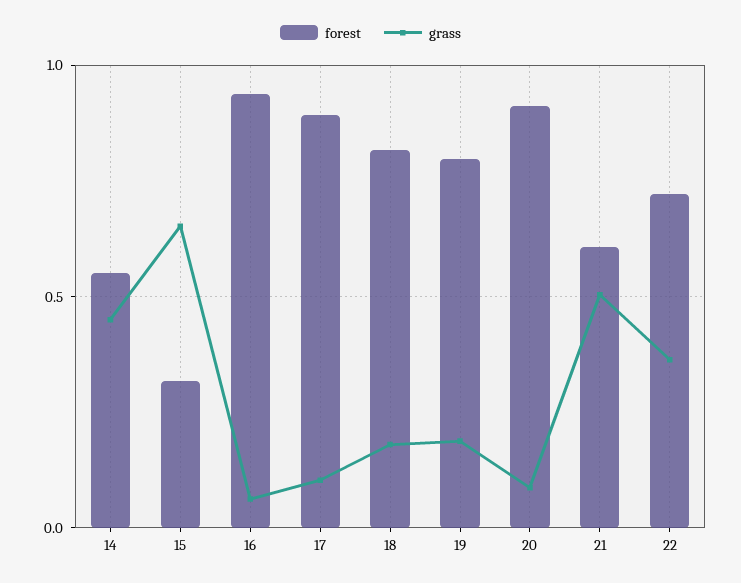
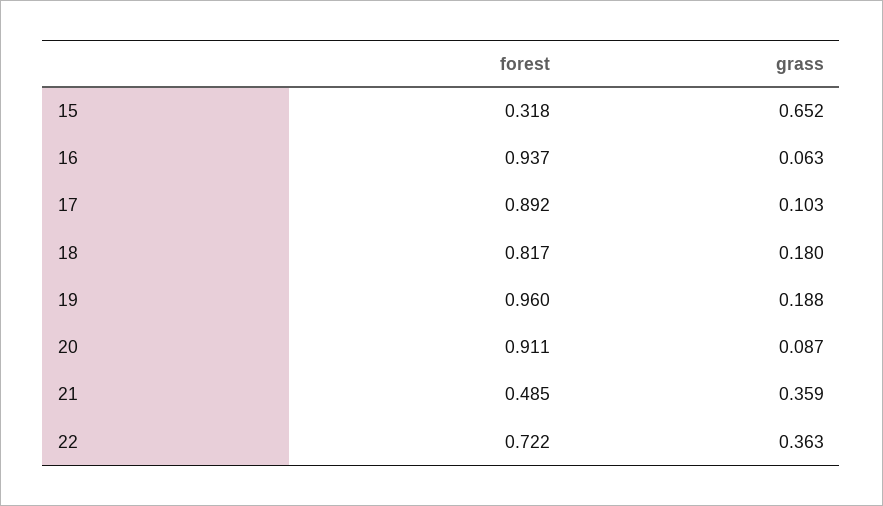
  {
    "forest": {
-     "14": 0.55,
      "15": 0.318,
      "16": 0.937,
      "17": 0.892,
      "18": 0.817,
-     "19": 0.8,
+     "19": 0.96,
      "20": 0.911,
-     "21": 0.6,
+     "21": 0.485,
      "22": 0.722
    },
    "grass": {
-     "14": 0.45,
      "15": 0.652,
      "16": 0.063,
      "17": 0.103,
      "18": 0.18,
      "19": 0.188,
      "20": 0.087,
-     "21": 0.5,
+     "21": 0.359,
      "22": 0.363
    }
  }

